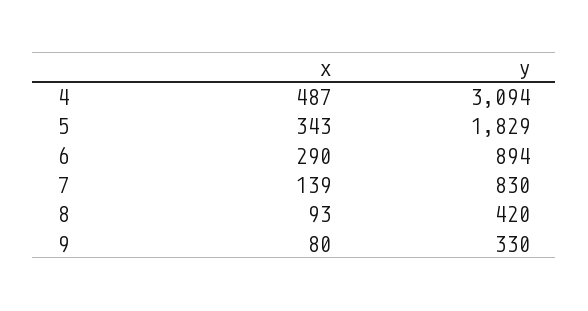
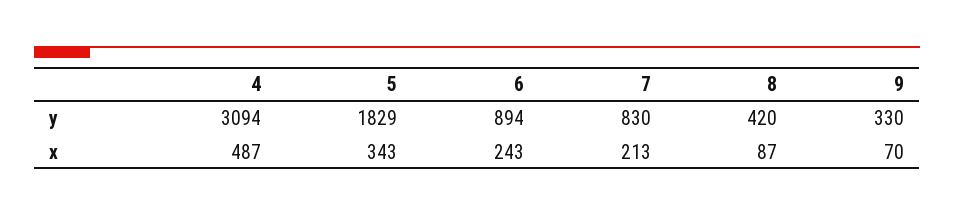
  {
    "x": {
      "4": 487,
      "5": 343,
-     "6": 290,
+     "6": 243,
-     "7": 139,
+     "7": 213,
-     "8": 93,
+     "8": 87,
-     "9": 80
+     "9": 70
    },
    "y": {
      "4": 3094,
      "5": 1829,
      "6": 894,
      "7": 830,
      "8": 420,
      "9": 330
    }
  }

